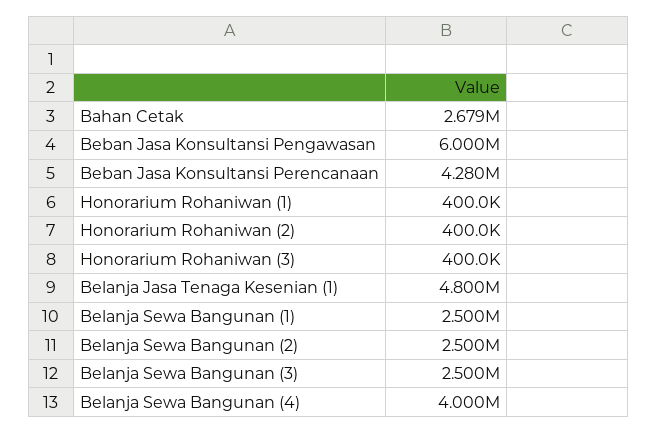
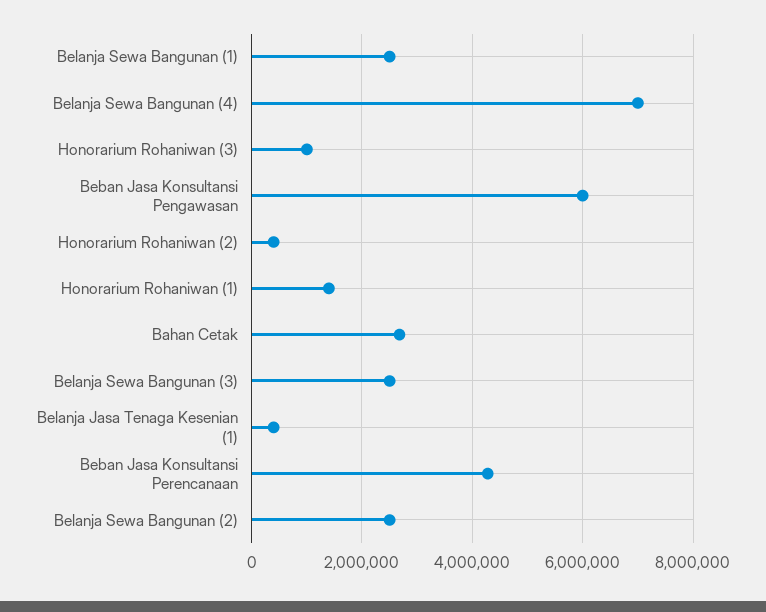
  {
    "Bahan Cetak": 2679000,
    "Beban Jasa Konsultansi Pengawasan": 6000000,
    "Beban Jasa Konsultansi Perencanaan": 4280000,
-   "Honorarium Rohaniwan (1)": 400000,
+   "Honorarium Rohaniwan (1)": 1400000,
    "Honorarium Rohaniwan (2)": 400000,
-   "Honorarium Rohaniwan (3)": 400000,
+   "Honorarium Rohaniwan (3)": 1000000,
-   "Belanja Jasa Tenaga Kesenian (1)": 4800000,
+   "Belanja Jasa Tenaga Kesenian (1)": 400000,
    "Belanja Sewa Bangunan (1)": 2500000,
    "Belanja Sewa Bangunan (2)": 2500000,
    "Belanja Sewa Bangunan (3)": 2500000,
-   "Belanja Sewa Bangunan (4)": 4000000
+   "Belanja Sewa Bangunan (4)": 7000000
  }

